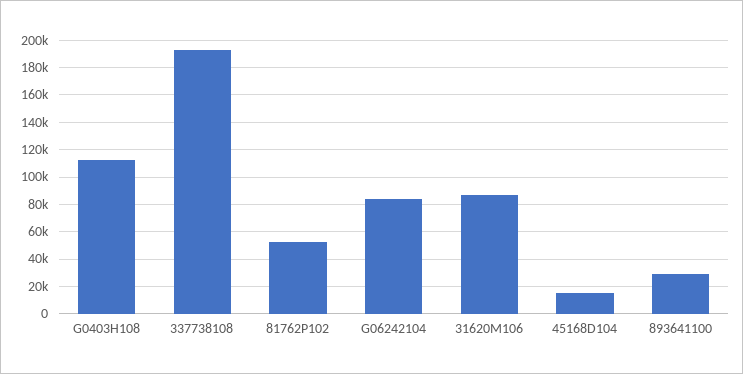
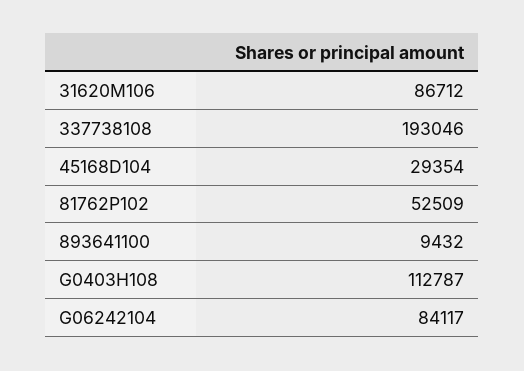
  {
    "G0403H108": 112787,
    "337738108": 193046,
    "81762P102": 52509,
    "G06242104": 84117,
    "31620M106": 86712,
-   "45168D104": 15000,
+   "45168D104": 29354,
-   "893641100": 30000
+   "893641100": 9432
  }

